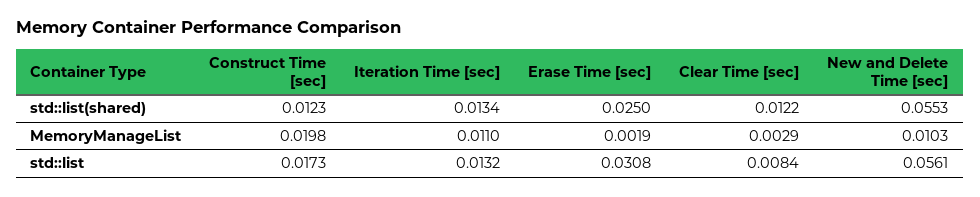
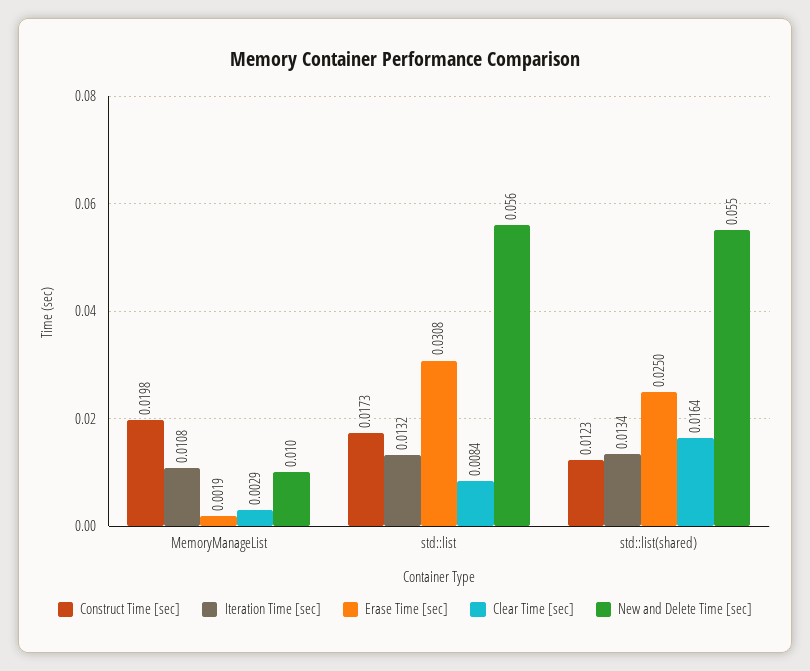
  {
    "Construct Time [sec]": {
      "std::list(shared)": 0.0123,
      "MemoryManageList": 0.0198,
      "std::list": 0.0173
    },
    "Iteration Time [sec]": {
      "std::list(shared)": 0.0134,
-     "MemoryManageList": 0.011,
+     "MemoryManageList": 0.0108,
      "std::list": 0.0132
    },
    "Erase Time [sec]": {
      "std::list(shared)": 0.025,
      "MemoryManageList": 0.0019,
      "std::list": 0.0308
    },
    "Clear Time [sec]": {
-     "std::list(shared)": 0.0122,
+     "std::list(shared)": 0.0164,
      "MemoryManageList": 0.0029,
      "std::list": 0.0084
    },
    "New and Delete Time [sec]": {
      "std::list(shared)": 0.0553,
      "MemoryManageList": 0.0103,
      "std::list": 0.0561
    }
  }

